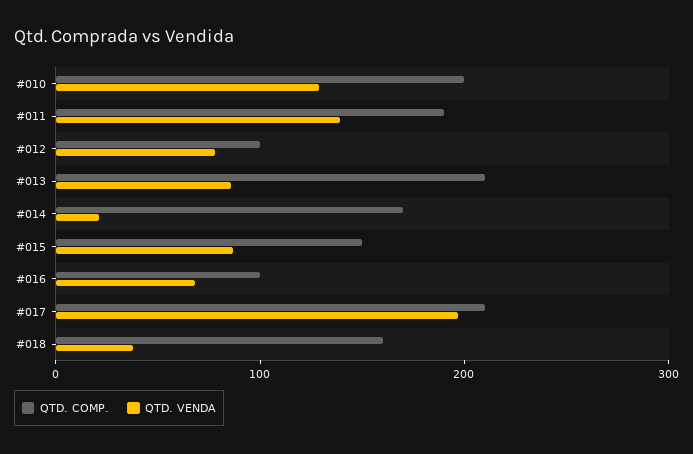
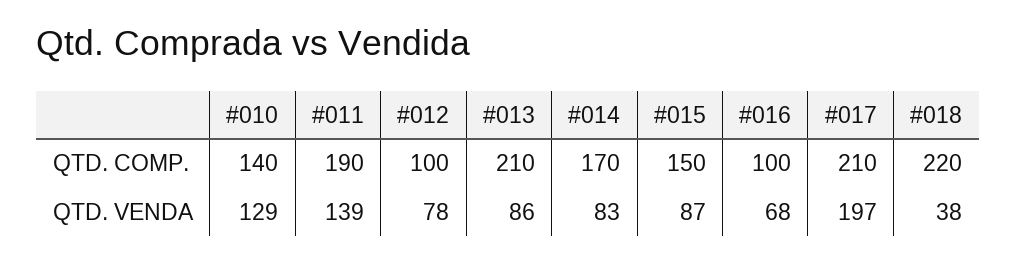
  {
    "QTD. COMP.": {
-     "#010": 200,
+     "#010": 140,
      "#011": 190,
      "#012": 100,
      "#013": 210,
      "#014": 170,
      "#015": 150,
      "#016": 100,
      "#017": 210,
-     "#018": 160
+     "#018": 220
    },
    "QTD. VENDA": {
      "#010": 129,
      "#011": 139,
      "#012": 78,
      "#013": 86,
-     "#014": 20,
+     "#014": 83,
      "#015": 87,
      "#016": 68,
      "#017": 197,
      "#018": 38
    }
  }

